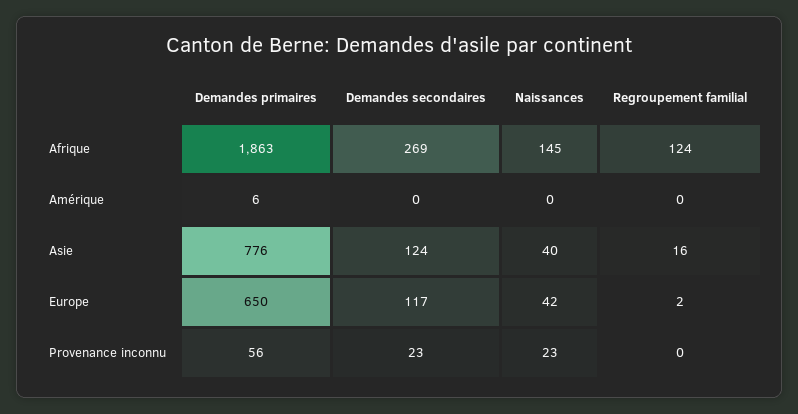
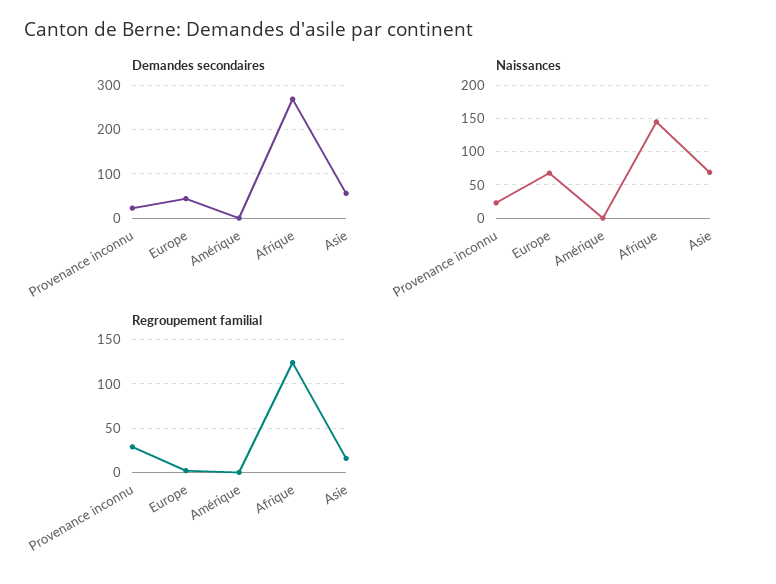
  {
-   "Demandes primaires": {
-     "Afrique": 1863,
-     "Amérique": 6,
-     "Asie": 776,
-     "Europe": 650,
-     "Provenance inconnu": 56
-   },
    "Demandes secondaires": {
      "Afrique": 269,
      "Amérique": 0,
-     "Asie": 124,
+     "Asie": 60,
-     "Europe": 117,
+     "Europe": 40,
      "Provenance inconnu": 23
    },
    "Naissances": {
      "Afrique": 145,
      "Amérique": 0,
-     "Asie": 40,
+     "Asie": 70,
-     "Europe": 42,
+     "Europe": 70,
      "Provenance inconnu": 23
    },
    "Regroupement familial": {
      "Afrique": 124,
      "Amérique": 0,
      "Asie": 16,
      "Europe": 2,
-     "Provenance inconnu": 0
+     "Provenance inconnu": 30
    }
  }

